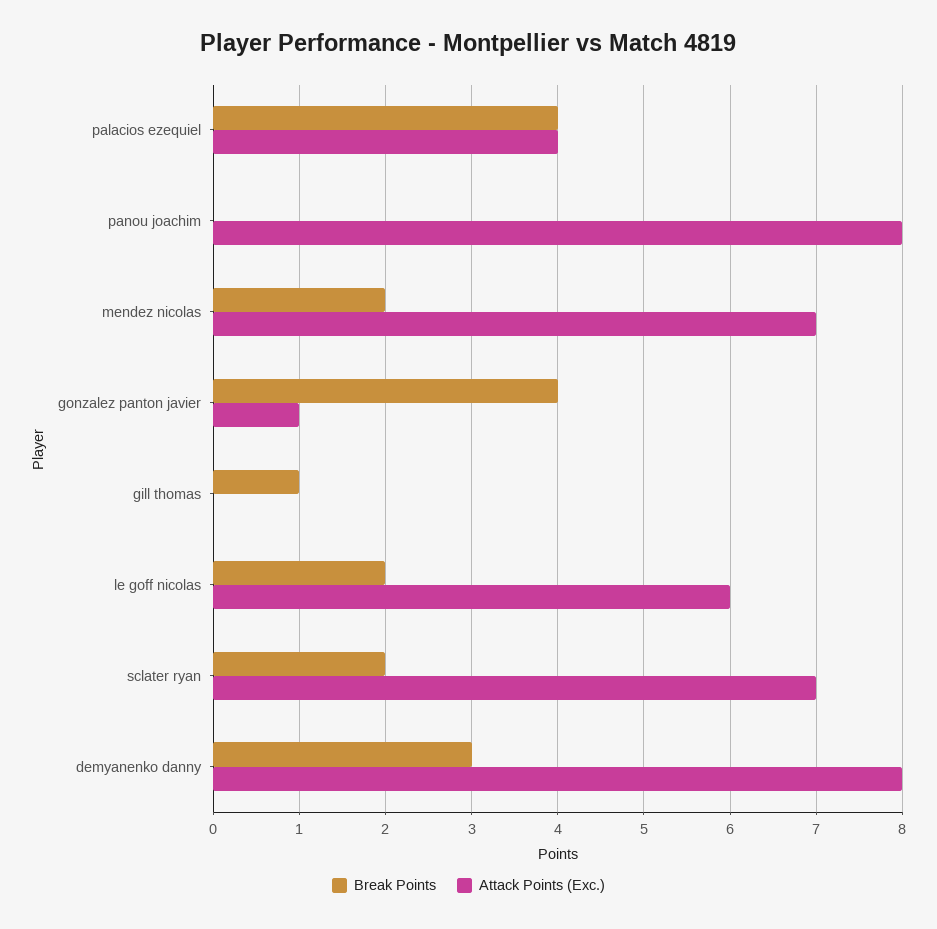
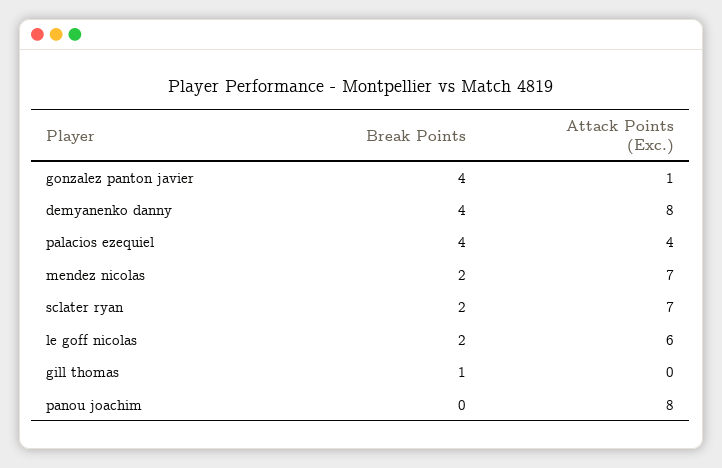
  {
    "Break Points": {
      "palacios ezequiel": 4,
      "panou joachim": 0,
      "mendez nicolas": 2,
      "gonzalez panton javier": 4,
      "gill thomas": 1,
      "le goff nicolas": 2,
      "sclater ryan": 2,
-     "demyanenko danny": 3
+     "demyanenko danny": 4
    },
    "Attack Points (Exc.)": {
      "palacios ezequiel": 4,
      "panou joachim": 8,
      "mendez nicolas": 7,
      "gonzalez panton javier": 1,
      "gill thomas": 0,
      "le goff nicolas": 6,
      "sclater ryan": 7,
      "demyanenko danny": 8
    }
  }

